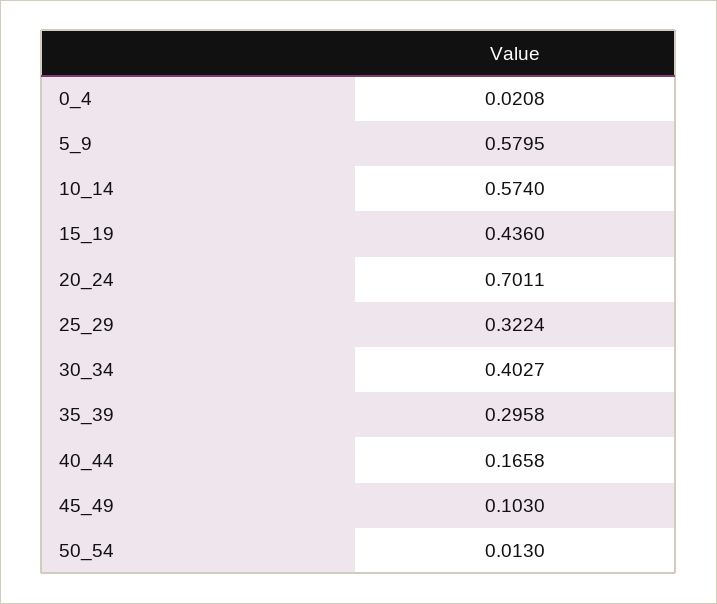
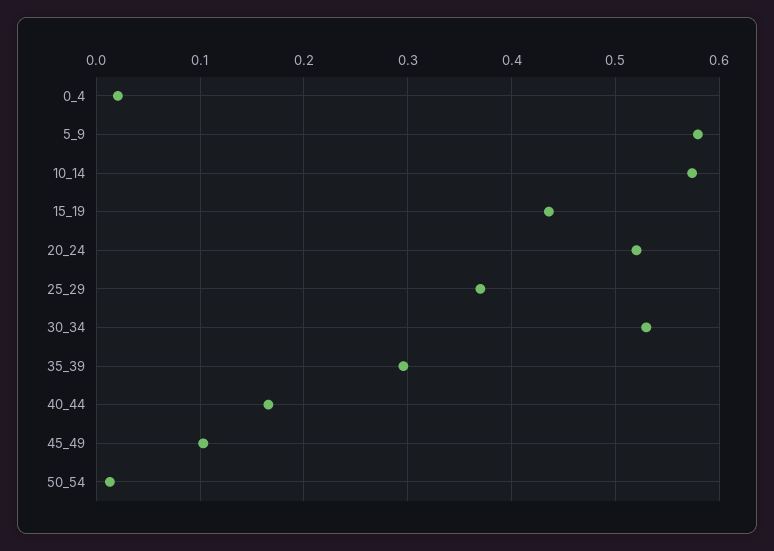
  {
    "0_4": 0.0208,
    "5_9": 0.5795,
    "10_14": 0.574,
    "15_19": 0.436,
-   "20_24": 0.7011,
+   "20_24": 0.52,
-   "25_29": 0.3224,
+   "25_29": 0.37,
-   "30_34": 0.4027,
+   "30_34": 0.53,
    "35_39": 0.2958,
    "40_44": 0.1658,
    "45_49": 0.103,
    "50_54": 0.013
  }

